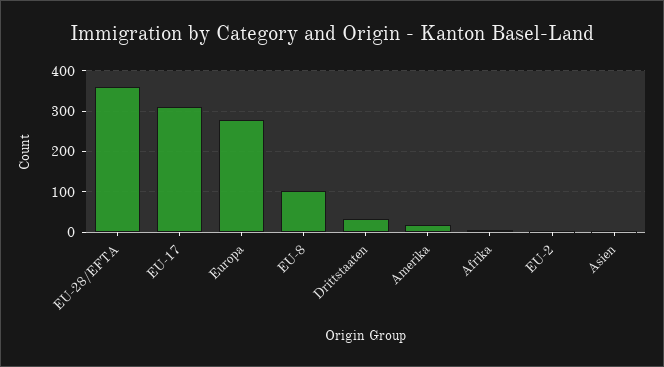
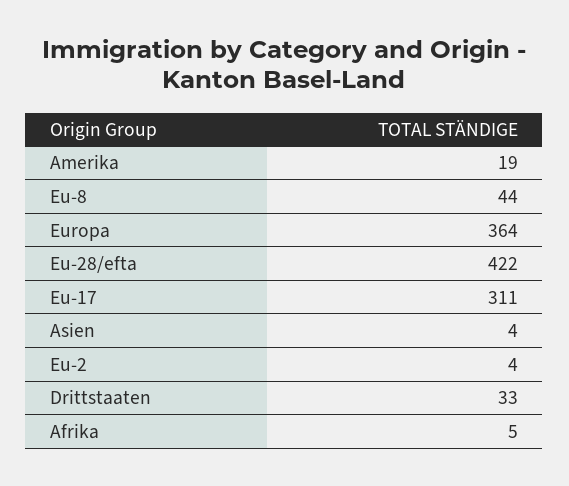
  {
-   "EU-28/EFTA": 360,
+   "EU-28/EFTA": 422,
    "EU-17": 311,
-   "Europa": 280,
+   "Europa": 364,
-   "EU-8": 100,
+   "EU-8": 44,
    "Drittstaaten": 33,
    "Amerika": 19,
    "Afrika": 5,
    "EU-2": 4,
    "Asien": 4
  }

